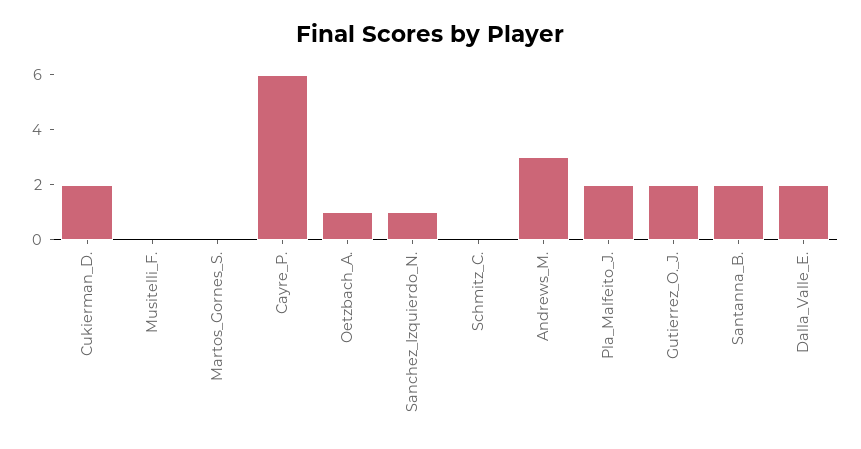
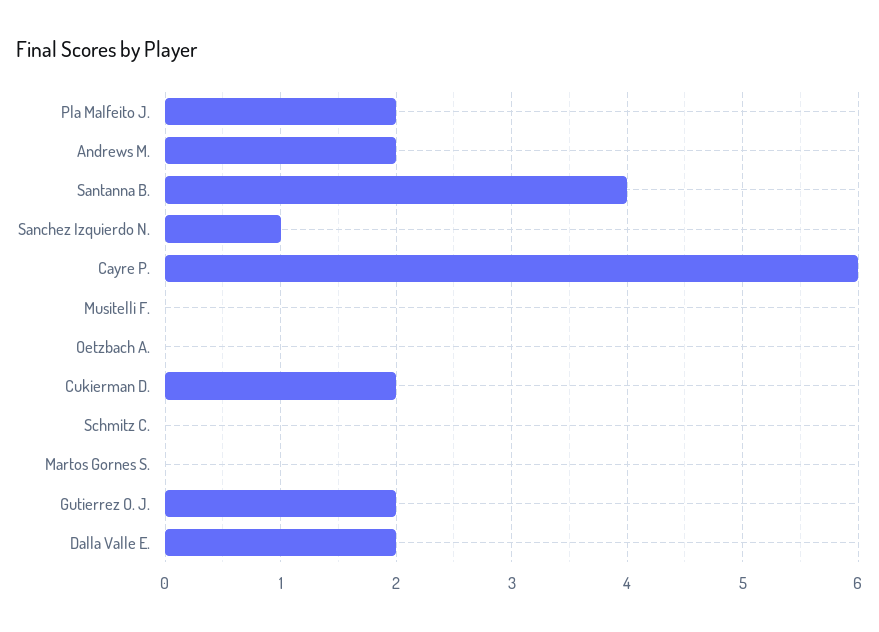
  {
    "Cukierman_D.": 2,
    "Musitelli_F.": 0,
    "Martos_Gornes_S.": 0,
    "Cayre_P.": 6,
-   "Oetzbach_A.": 1,
+   "Oetzbach_A.": 0,
    "Sanchez_Izquierdo_N.": 1,
    "Schmitz_C.": 0,
-   "Andrews_M.": 3,
+   "Andrews_M.": 2,
    "Pla_Malfeito_J.": 2,
    "Gutierrez_O._J.": 2,
-   "Santanna_B.": 2,
+   "Santanna_B.": 4,
    "Dalla_Valle_E.": 2
  }

